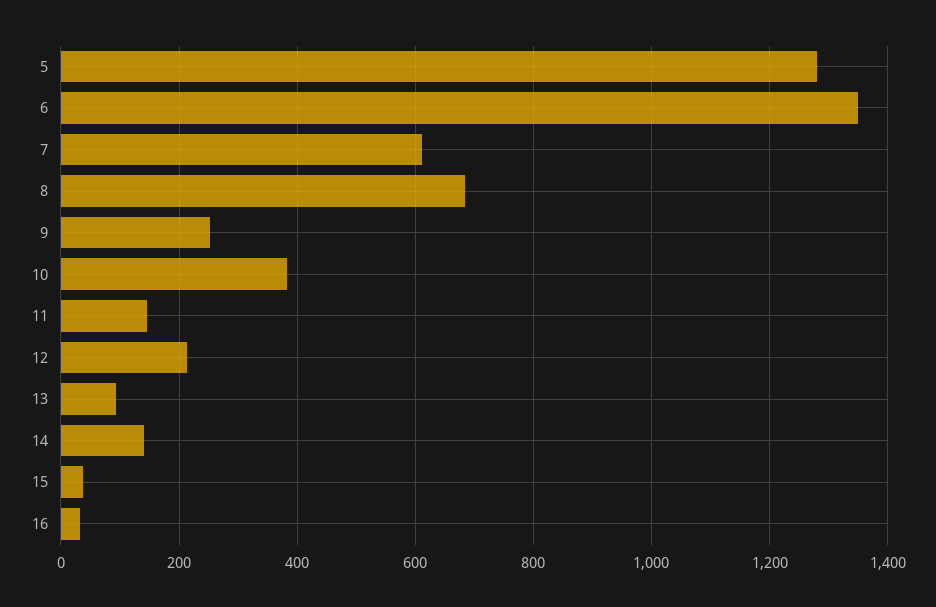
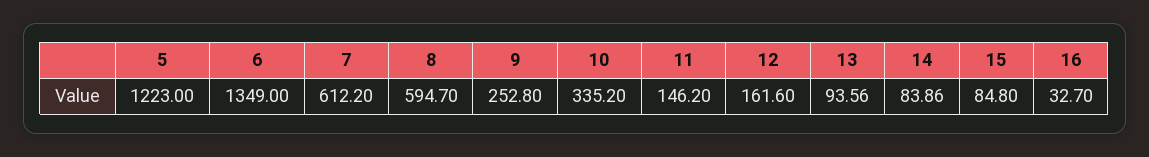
  {
-   "5": 1280,
+   "5": 1223,
    "6": 1349,
    "7": 612.2,
-   "8": 680,
+   "8": 594.7,
    "9": 252.8,
-   "10": 380,
+   "10": 335.2,
    "11": 146.2,
-   "12": 220,
+   "12": 161.6,
    "13": 93.56,
-   "14": 140,
+   "14": 83.86,
-   "15": 40,
+   "15": 84.8,
    "16": 32.7
  }

